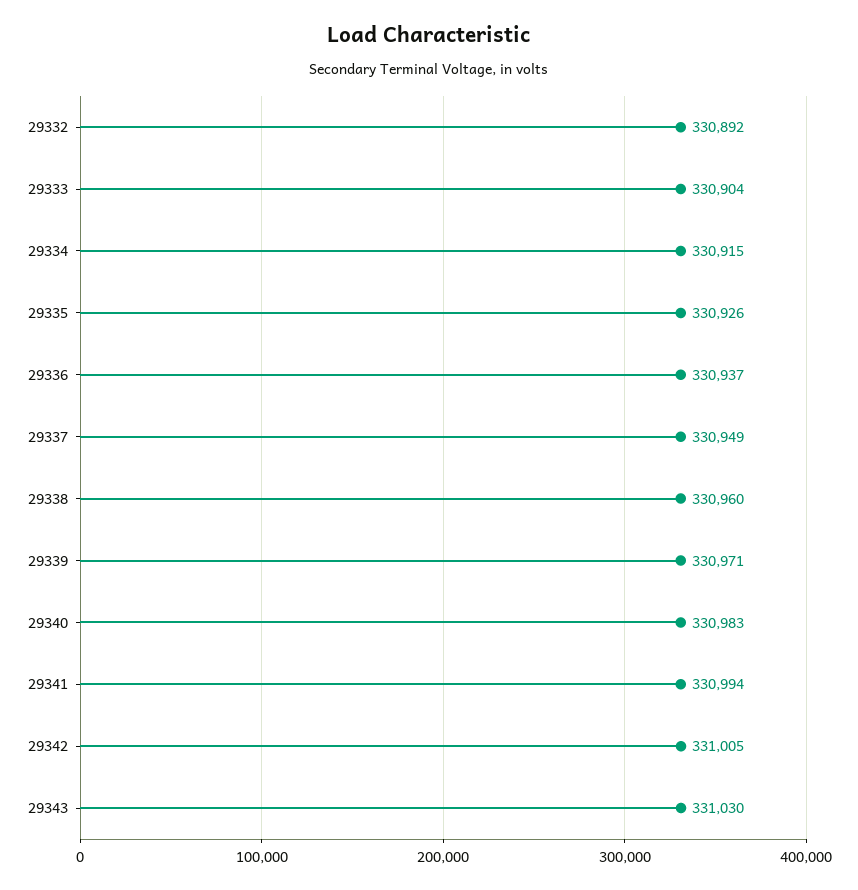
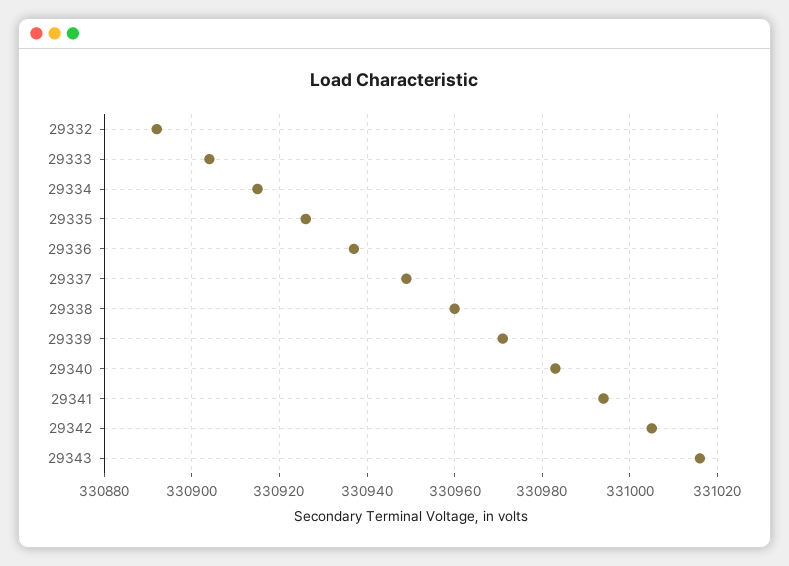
  {
    "29332": 330892,
    "29333": 330904,
    "29334": 330915,
    "29335": 330926,
    "29336": 330937,
    "29337": 330949,
    "29338": 330960,
    "29339": 330971,
    "29340": 330983,
    "29341": 330994,
    "29342": 331005,
-   "29343": 331030
+   "29343": 331015
  }

